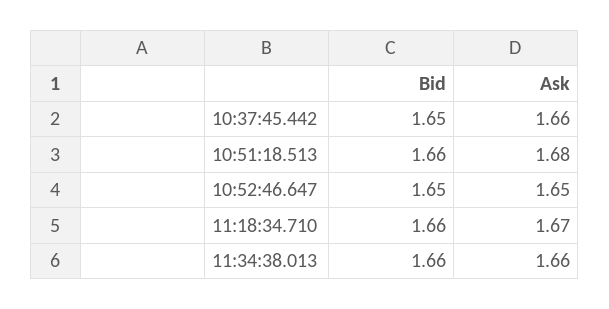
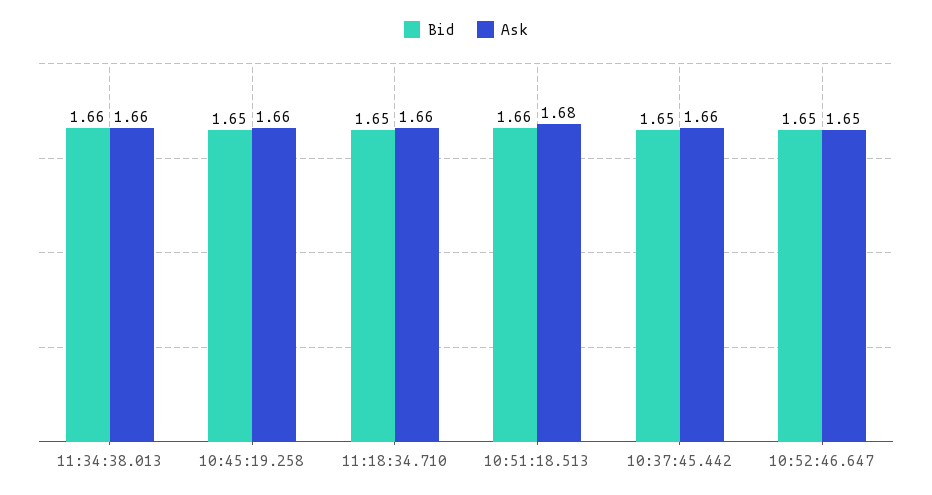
  {
    "Bid": {
      "10:37:45.442": 1.65,
      "10:51:18.513": 1.66,
      "10:52:46.647": 1.65,
-     "11:18:34.710": 1.66,
+     "11:18:34.710": 1.65,
-     "11:34:38.013": 1.66
+     "11:34:38.013": 1.66,
+     "10:45:19.258": 1.65
    },
    "Ask": {
      "10:37:45.442": 1.66,
      "10:51:18.513": 1.68,
      "10:52:46.647": 1.65,
-     "11:18:34.710": 1.67,
+     "11:18:34.710": 1.66,
-     "11:34:38.013": 1.66
+     "11:34:38.013": 1.66,
+     "10:45:19.258": 1.66
    }
  }

